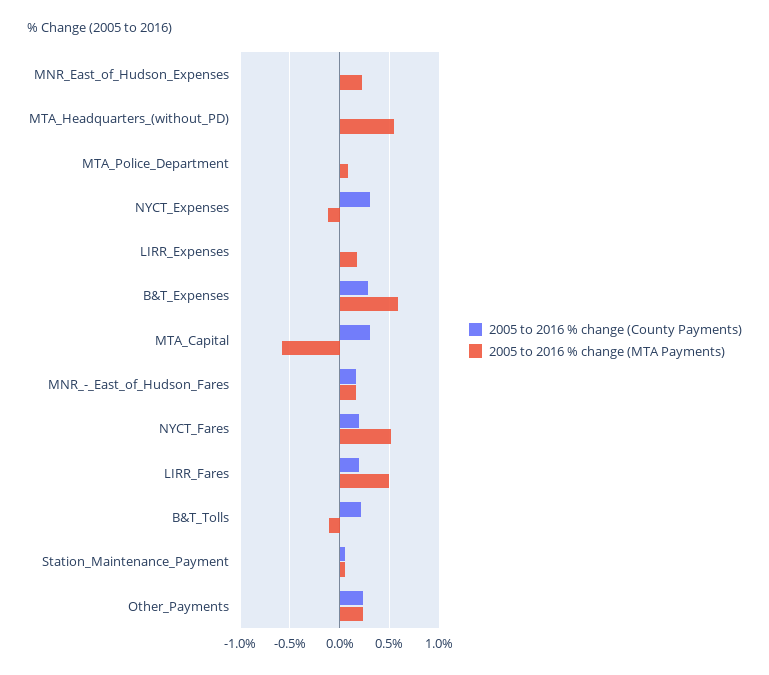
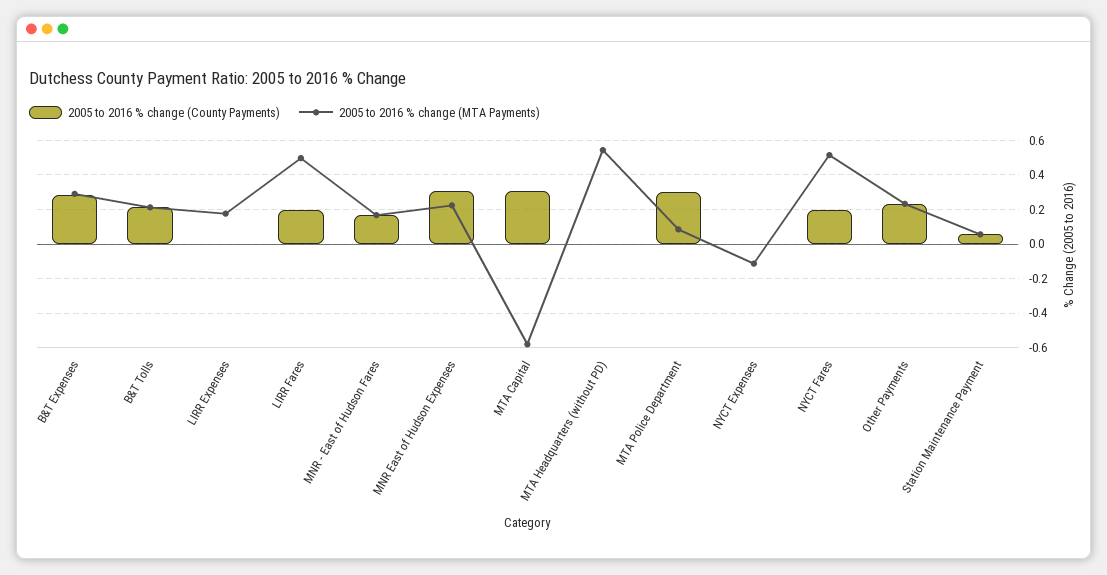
  {
    "2005 to 2016 % change (County Payments)": {
-     "MNR_East_of_Hudson_Expenses": 0,
+     "MNR_East_of_Hudson_Expenses": 0.3,
      "MTA_Headquarters_(without_PD)": 0,
-     "MTA_Police_Department": 0,
+     "MTA_Police_Department": 0.3,
-     "NYCT_Expenses": 0.3,
+     "NYCT_Expenses": 0,
      "LIRR_Expenses": 0,
      "B&T_Expenses": 0.3,
      "MTA_Capital": 0.3,
      "MNR_-_East_of_Hudson_Fares": 0.15,
      "NYCT_Fares": 0.2,
      "LIRR_Fares": 0.2,
      "B&T_Tolls": 0.2,
      "Station_Maintenance_Payment": 0.05,
      "Other_Payments": 0.25
    },
    "2005 to 2016 % change (MTA Payments)": {
      "MNR_East_of_Hudson_Expenses": 0.2,
      "MTA_Headquarters_(without_PD)": 0.55,
      "MTA_Police_Department": 0.1,
      "NYCT_Expenses": -0.1,
      "LIRR_Expenses": 0.2,
-     "B&T_Expenses": 0.6,
+     "B&T_Expenses": 0.3,
      "MTA_Capital": -0.6,
      "MNR_-_East_of_Hudson_Fares": 0.15,
      "NYCT_Fares": 0.5,
      "LIRR_Fares": 0.5,
-     "B&T_Tolls": -0.1,
+     "B&T_Tolls": 0.2,
      "Station_Maintenance_Payment": 0.05,
      "Other_Payments": 0.25
    }
  }

